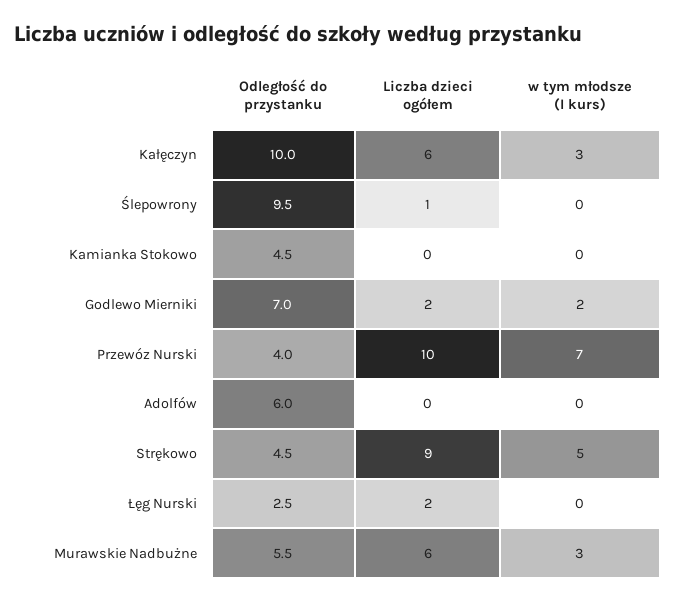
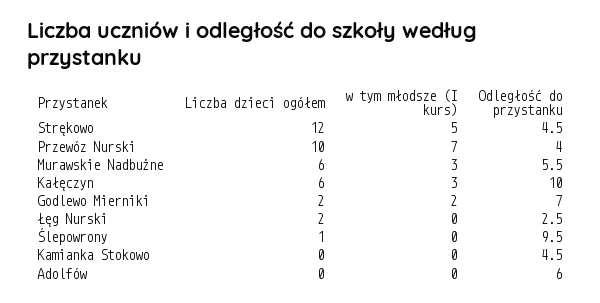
  {
    "Odległość do przystanku": {
      "Kałęczyn": 10,
      "Ślepowrony": 9.5,
      "Kamianka Stokowo": 4.5,
      "Godlewo Mierniki": 7,
      "Przewóz Nurski": 4,
      "Adolfów": 6,
      "Strękowo": 4.5,
      "Łęg Nurski": 2.5,
      "Murawskie Nadbużne": 5.5
    },
    "Liczba dzieci ogółem": {
      "Kałęczyn": 6,
      "Ślepowrony": 1,
      "Kamianka Stokowo": 0,
      "Godlewo Mierniki": 2,
      "Przewóz Nurski": 10,
      "Adolfów": 0,
-     "Strękowo": 9,
+     "Strękowo": 12,
      "Łęg Nurski": 2,
      "Murawskie Nadbużne": 6
    },
    "w tym młodsze (I kurs)": {
      "Kałęczyn": 3,
      "Ślepowrony": 0,
      "Kamianka Stokowo": 0,
      "Godlewo Mierniki": 2,
      "Przewóz Nurski": 7,
      "Adolfów": 0,
      "Strękowo": 5,
      "Łęg Nurski": 0,
      "Murawskie Nadbużne": 3
    }
  }

